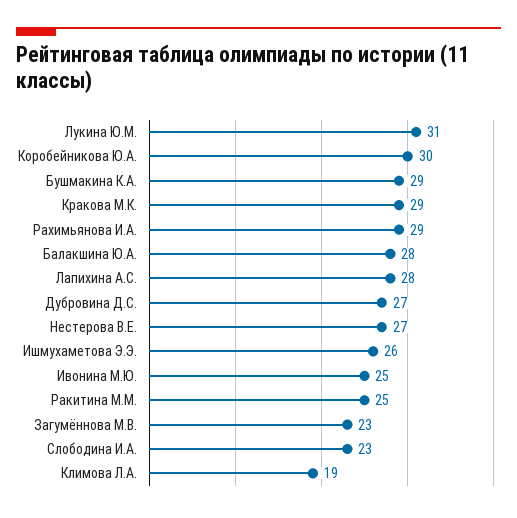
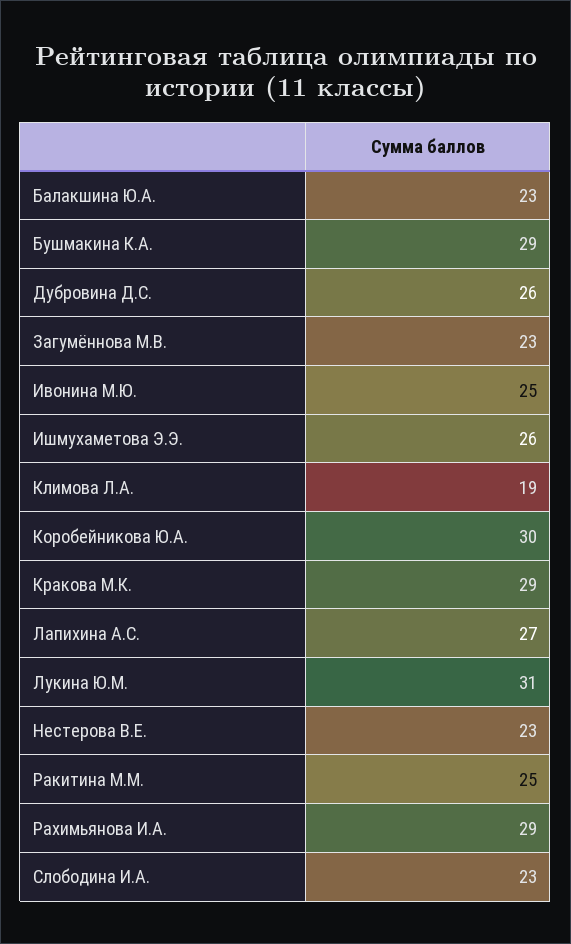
  {
    "Лукина Ю.М.": 31,
    "Коробейникова Ю.А.": 30,
    "Бушмакина К.А.": 29,
    "Кракова М.К.": 29,
    "Рахимьянова И.А.": 29,
-   "Балакшина Ю.А.": 28,
+   "Балакшина Ю.А.": 23,
-   "Лапихина А.С.": 28,
+   "Лапихина А.С.": 27,
-   "Дубровина Д.С.": 27,
+   "Дубровина Д.С.": 26,
-   "Нестерова В.Е.": 27,
+   "Нестерова В.Е.": 23,
    "Ишмухаметова Э.Э.": 26,
    "Ивонина М.Ю.": 25,
    "Ракитина М.М.": 25,
    "Загумённова М.В.": 23,
    "Слободина И.А.": 23,
    "Климова Л.А.": 19
  }

